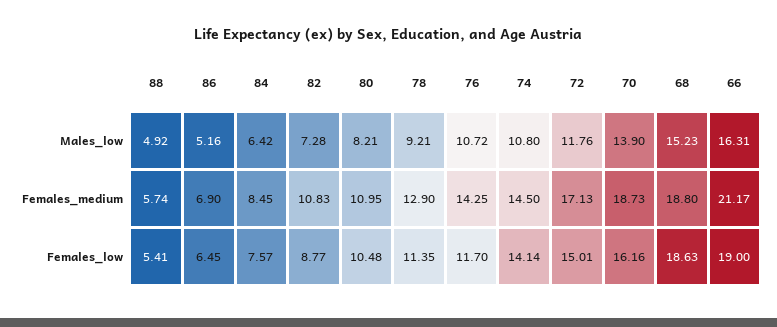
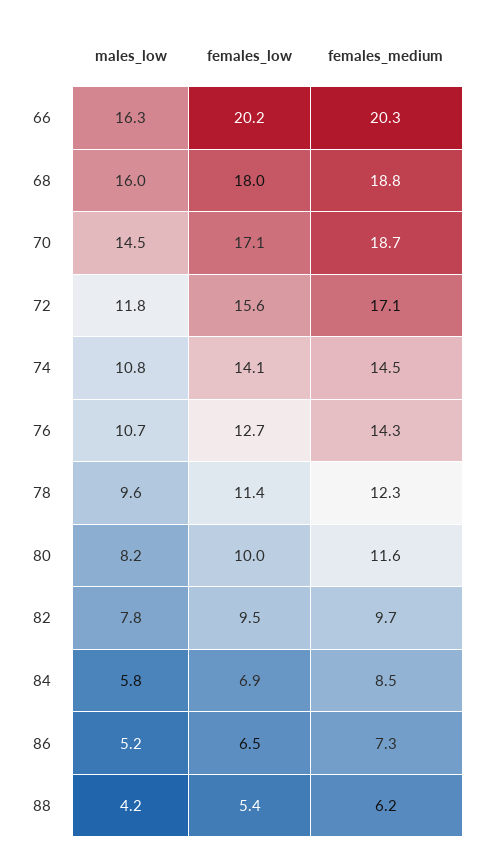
  {
    "88": {
-     "Males_low": 4.92,
+     "Males_low": 4.2,
-     "Females_medium": 5.74,
+     "Females_medium": 6.2,
      "Females_low": 5.41
    },
    "86": {
      "Males_low": 5.16,
-     "Females_medium": 6.9,
+     "Females_medium": 7.3,
      "Females_low": 6.45
    },
    "84": {
-     "Males_low": 6.42,
+     "Males_low": 5.8,
      "Females_medium": 8.45,
-     "Females_low": 7.57
+     "Females_low": 6.9
    },
    "82": {
-     "Males_low": 7.28,
+     "Males_low": 7.8,
-     "Females_medium": 10.83,
+     "Females_medium": 9.7,
-     "Females_low": 8.77
+     "Females_low": 9.5
    },
    "80": {
      "Males_low": 8.21,
-     "Females_medium": 10.95,
+     "Females_medium": 11.6,
-     "Females_low": 10.48
+     "Females_low": 10
    },
    "78": {
-     "Males_low": 9.21,
+     "Males_low": 9.6,
-     "Females_medium": 12.9,
+     "Females_medium": 12.3,
      "Females_low": 11.35
    },
    "76": {
      "Males_low": 10.72,
      "Females_medium": 14.25,
-     "Females_low": 11.7
+     "Females_low": 12.7
    },
    "74": {
      "Males_low": 10.8,
      "Females_medium": 14.5,
      "Females_low": 14.14
    },
    "72": {
      "Males_low": 11.76,
      "Females_medium": 17.13,
-     "Females_low": 15.01
+     "Females_low": 15.6
    },
    "70": {
-     "Males_low": 13.9,
+     "Males_low": 14.5,
      "Females_medium": 18.73,
-     "Females_low": 16.16
+     "Females_low": 17.1
    },
    "68": {
-     "Males_low": 15.23,
+     "Males_low": 16,
      "Females_medium": 18.8,
-     "Females_low": 18.63
+     "Females_low": 18
    },
    "66": {
      "Males_low": 16.31,
-     "Females_medium": 21.17,
+     "Females_medium": 20.3,
-     "Females_low": 19
+     "Females_low": 20.2
    }
  }

